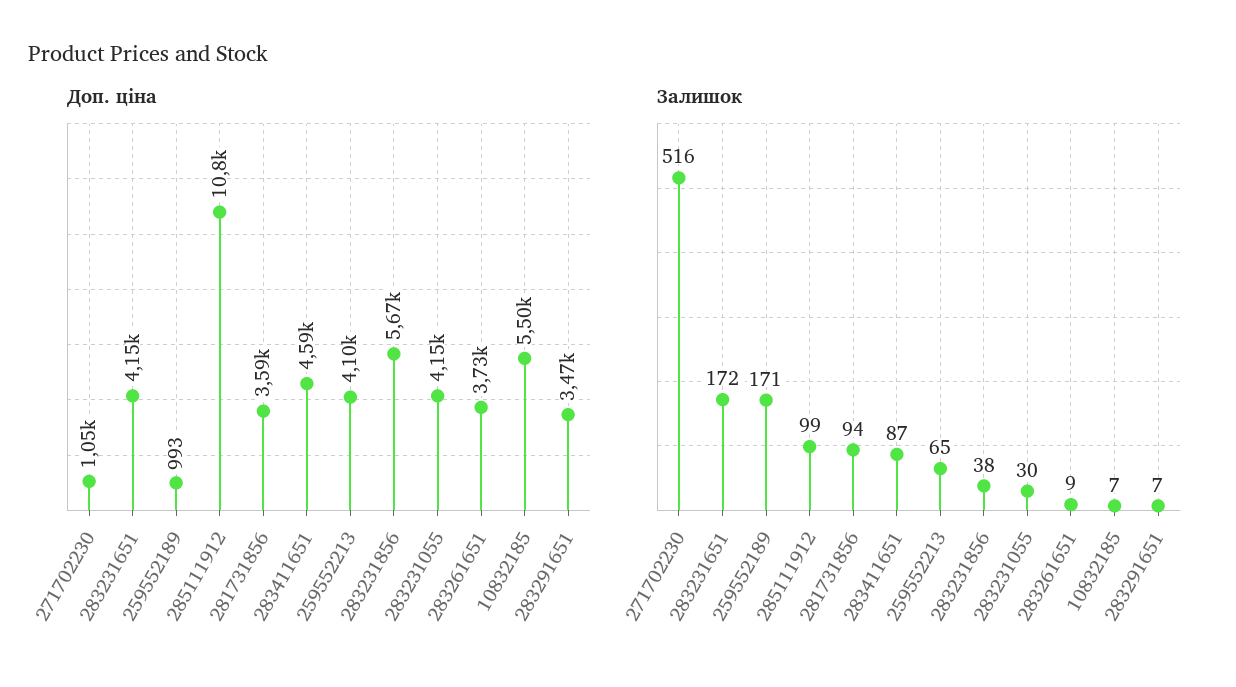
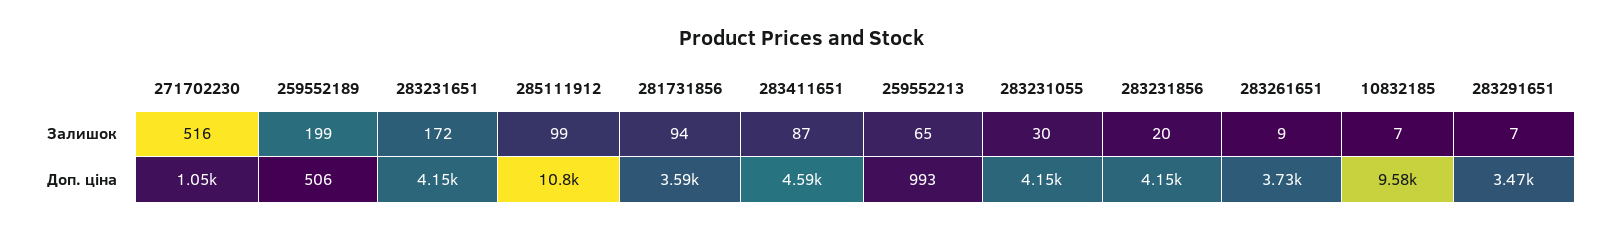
  {
    "Доп. ціна": {
      "271702230": 1050,
      "283231651": 4150,
-     "259552189": 993,
+     "259552189": 506,
      "285111912": 10800,
      "281731856": 3590,
      "283411651": 4590,
-     "259552213": 4100,
+     "259552213": 993,
-     "283231856": 5670,
+     "283231856": 4150,
      "283231055": 4150,
      "283261651": 3730,
-     "10832185": 5500,
+     "10832185": 9580,
      "283291651": 3470
    },
    "Залишок": {
      "271702230": 516,
      "283231651": 172,
-     "259552189": 171,
+     "259552189": 199,
      "285111912": 99,
      "281731856": 94,
      "283411651": 87,
      "259552213": 65,
-     "283231856": 38,
+     "283231856": 20,
      "283231055": 30,
      "283261651": 9,
      "10832185": 7,
      "283291651": 7
    }
  }

